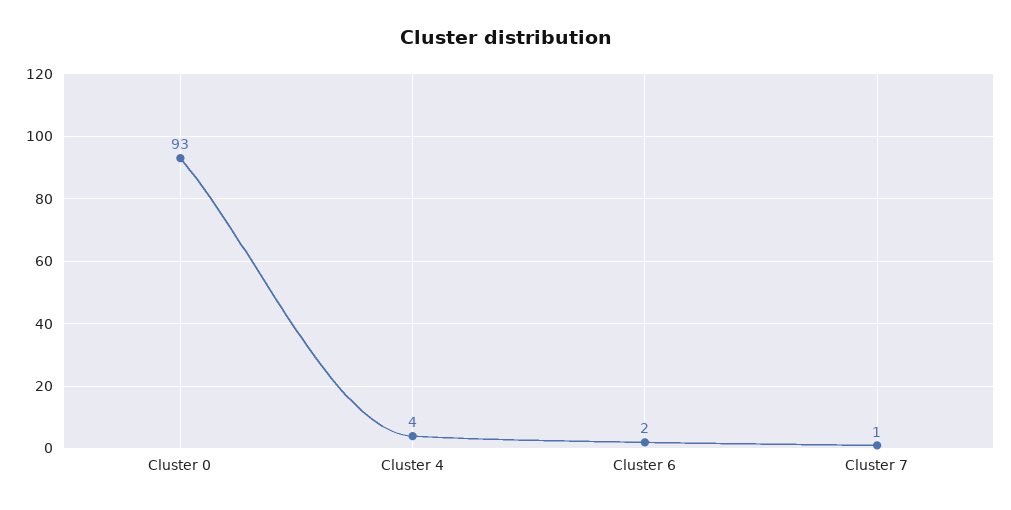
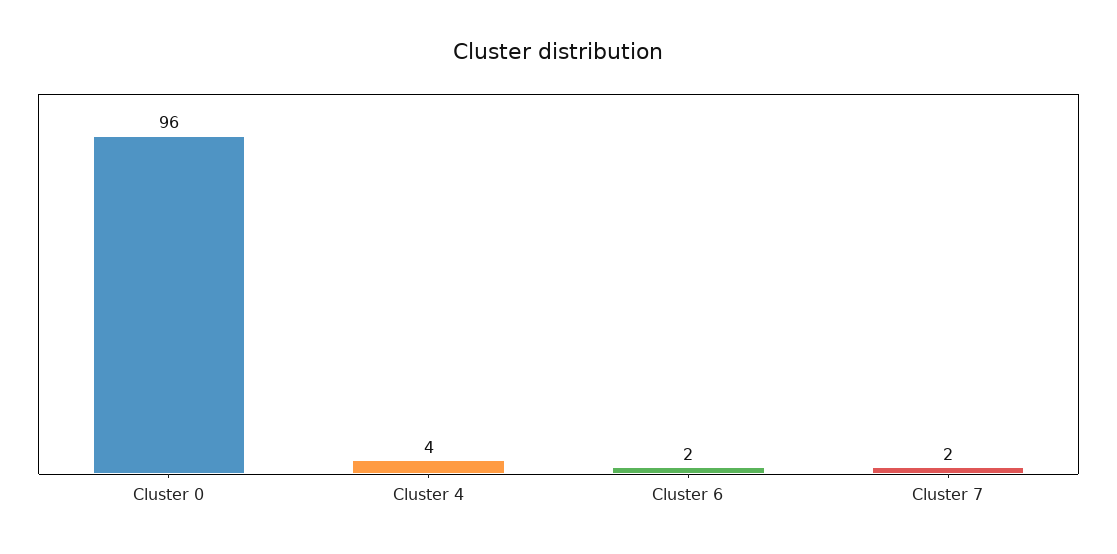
  {
-   "Cluster 0": 93,
+   "Cluster 0": 96,
    "Cluster 4": 4,
    "Cluster 6": 2,
-   "Cluster 7": 1
+   "Cluster 7": 2
  }

